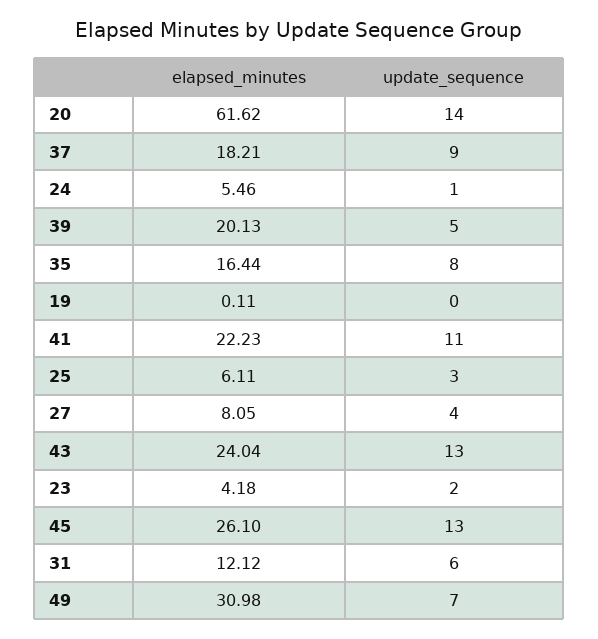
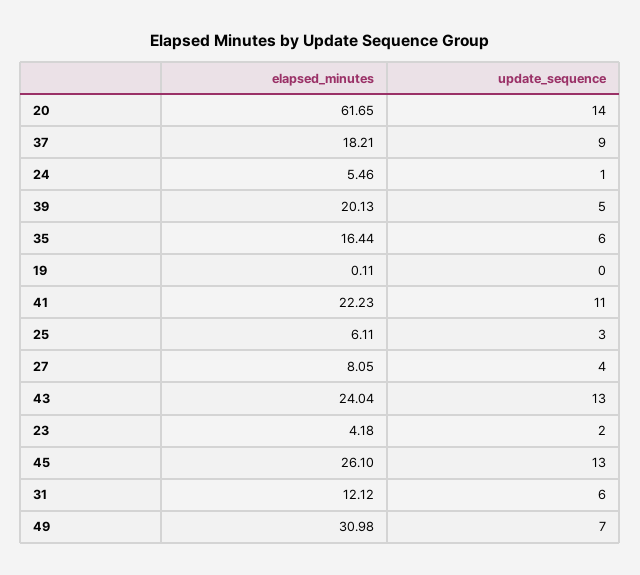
  {
    "elapsed_minutes": {
-     "20": 61.62,
+     "20": 61.65,
      "37": 18.21,
      "24": 5.46,
      "39": 20.13,
      "35": 16.44,
      "19": 0.11,
      "41": 22.23,
      "25": 6.11,
      "27": 8.05,
      "43": 24.04,
      "23": 4.18,
      "45": 26.1,
      "31": 12.12,
      "49": 30.98
    },
    "update_sequence": {
      "20": 14,
      "37": 9,
      "24": 1,
      "39": 5,
-     "35": 8,
+     "35": 6,
      "19": 0,
      "41": 11,
      "25": 3,
      "27": 4,
      "43": 13,
      "23": 2,
      "45": 13,
      "31": 6,
      "49": 7
    }
  }

